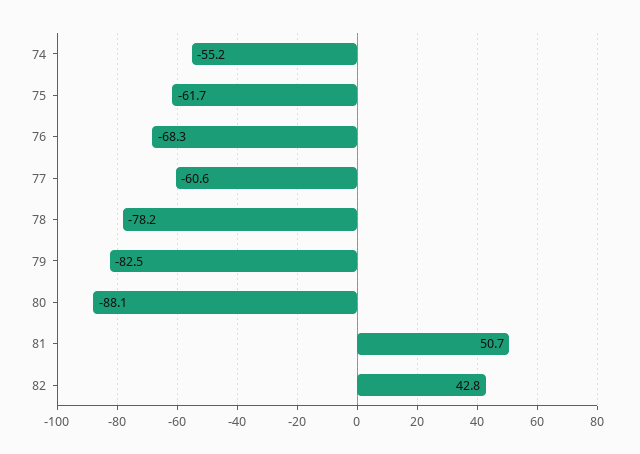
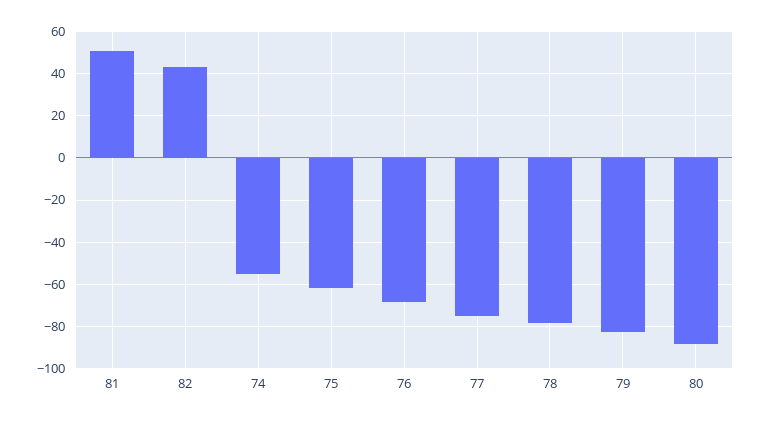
  {
    "74": -55.2,
    "75": -61.7,
    "76": -68.3,
-   "77": -60.6,
+   "77": -75,
    "78": -78.2,
    "79": -82.5,
    "80": -88.1,
    "81": 50.7,
    "82": 42.8
  }

